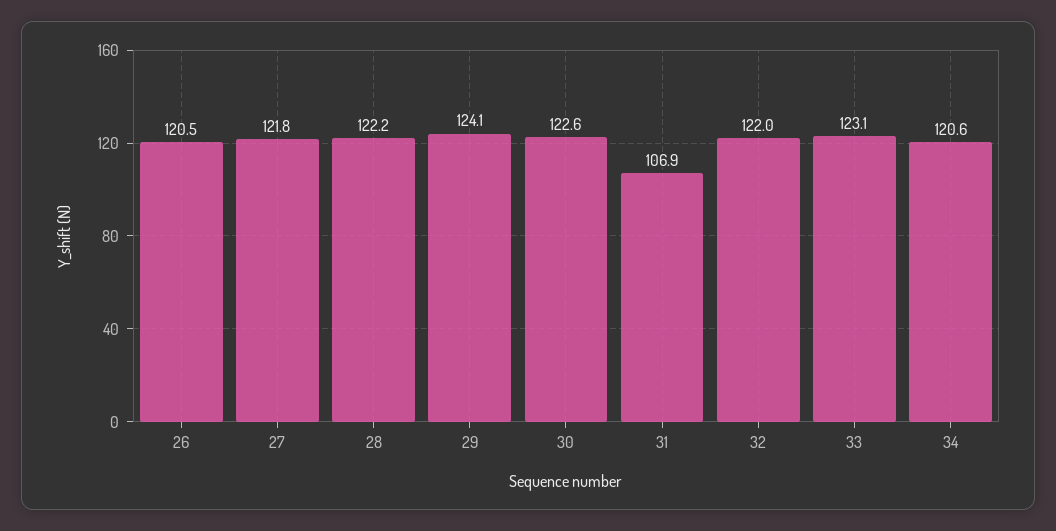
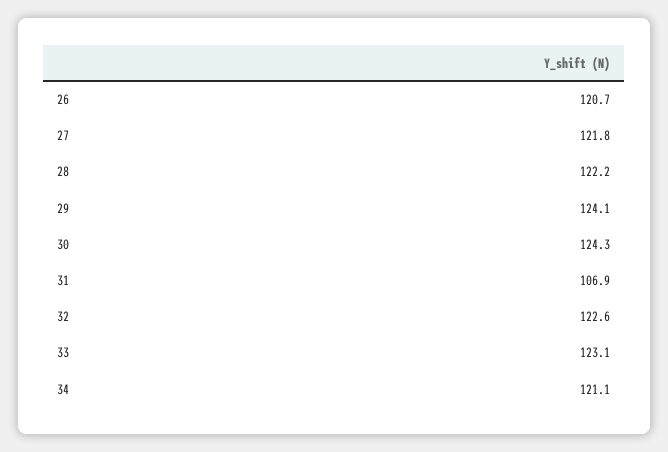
  {
-   "26": 120.5,
+   "26": 120.7,
    "27": 121.8,
    "28": 122.2,
    "29": 124.1,
-   "30": 122.6,
+   "30": 124.3,
    "31": 106.9,
-   "32": 122,
+   "32": 122.6,
    "33": 123.1,
-   "34": 120.6
+   "34": 121.1
  }

